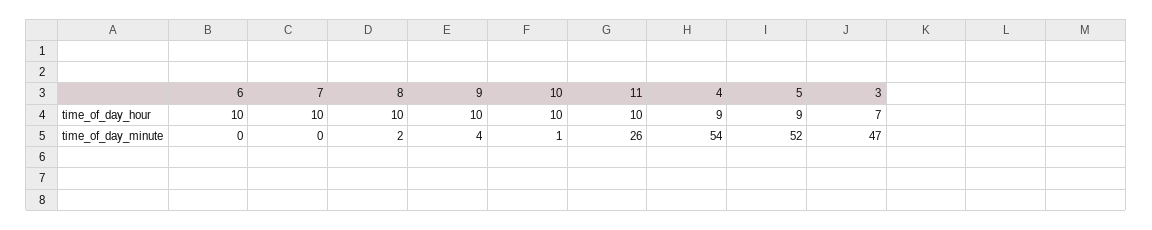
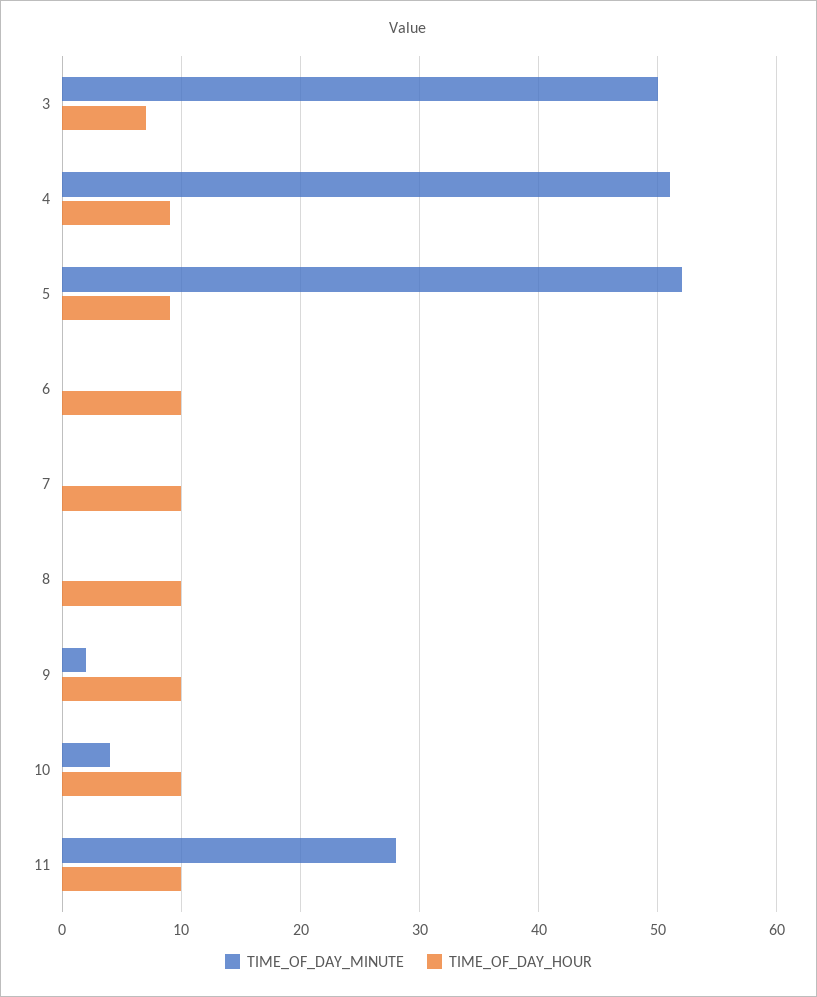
  {
    "time_of_day_hour": {
      "6": 10,
      "7": 10,
      "8": 10,
      "9": 10,
      "10": 10,
      "11": 10,
      "4": 9,
      "5": 9,
      "3": 7
    },
    "time_of_day_minute": {
      "6": 0,
      "7": 0,
-     "8": 2,
+     "8": 0,
-     "9": 4,
+     "9": 2,
-     "10": 1,
+     "10": 4,
-     "11": 26,
+     "11": 28,
-     "4": 54,
+     "4": 51,
      "5": 52,
-     "3": 47
+     "3": 50
    }
  }

